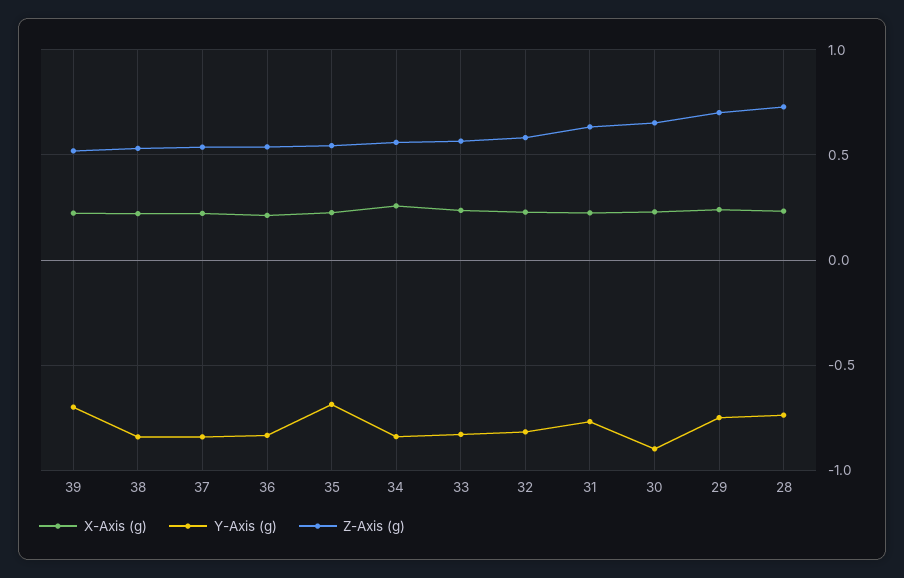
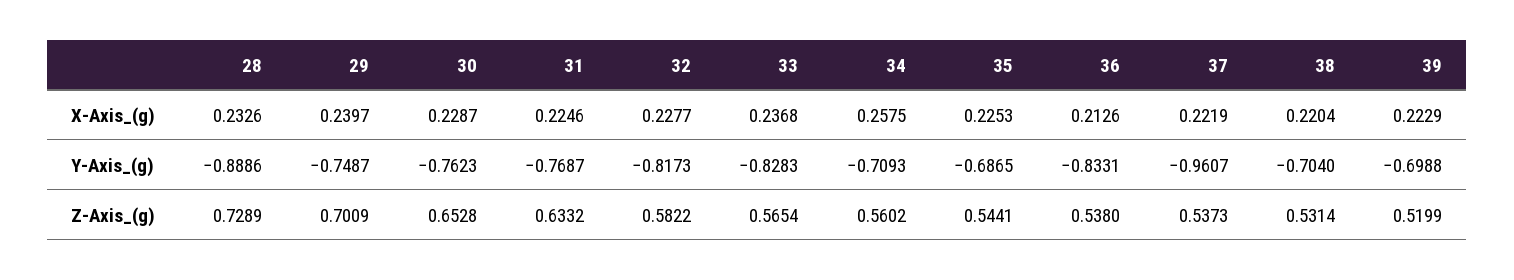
  {
    "X-Axis (g)": {
      "39": 0.2229,
      "38": 0.2204,
      "37": 0.2219,
      "36": 0.2126,
      "35": 0.2253,
      "34": 0.2575,
      "33": 0.2368,
      "32": 0.2277,
      "31": 0.2246,
      "30": 0.2287,
      "29": 0.2397,
      "28": 0.2326
    },
    "Y-Axis (g)": {
      "39": -0.6988,
-     "38": -0.85,
+     "38": -0.704,
-     "37": -0.85,
+     "37": -0.9607,
      "36": -0.8331,
      "35": -0.6865,
-     "34": -0.85,
+     "34": -0.7093,
      "33": -0.8283,
      "32": -0.8173,
      "31": -0.7687,
-     "30": -0.9,
+     "30": -0.7623,
      "29": -0.7487,
-     "28": -0.75
+     "28": -0.8886
    },
    "Z-Axis (g)": {
      "39": 0.5199,
      "38": 0.5314,
      "37": 0.5373,
      "36": 0.538,
      "35": 0.5441,
      "34": 0.5602,
      "33": 0.5654,
      "32": 0.5822,
      "31": 0.6332,
      "30": 0.6528,
      "29": 0.7009,
      "28": 0.7289
    }
  }

